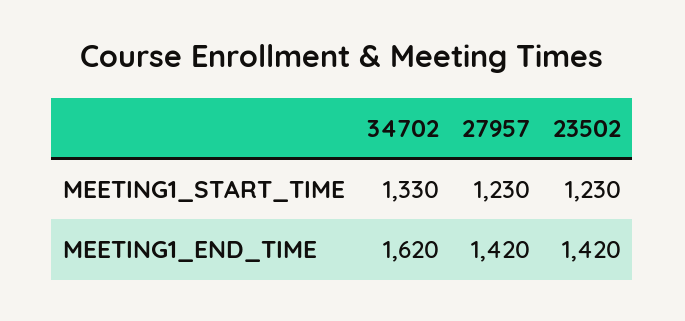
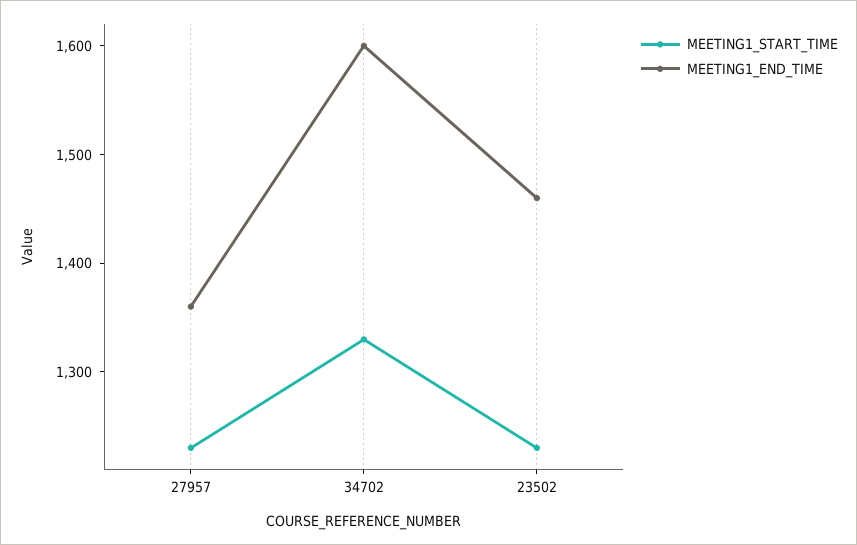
  {
    "MEETING1_START_TIME": {
      "34702": 1330,
      "27957": 1230,
      "23502": 1230
    },
    "MEETING1_END_TIME": {
-     "34702": 1620,
+     "34702": 1600,
-     "27957": 1420,
+     "27957": 1360,
-     "23502": 1420
+     "23502": 1460
    }
  }

